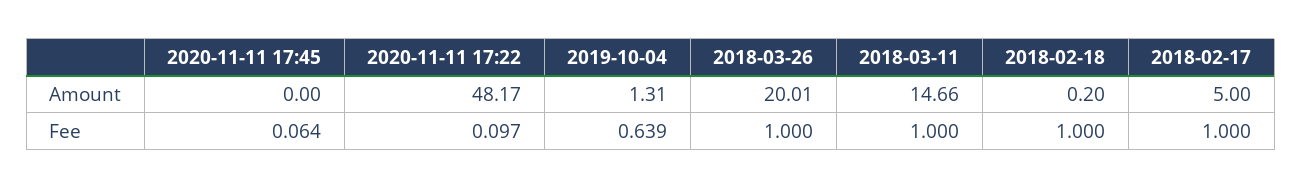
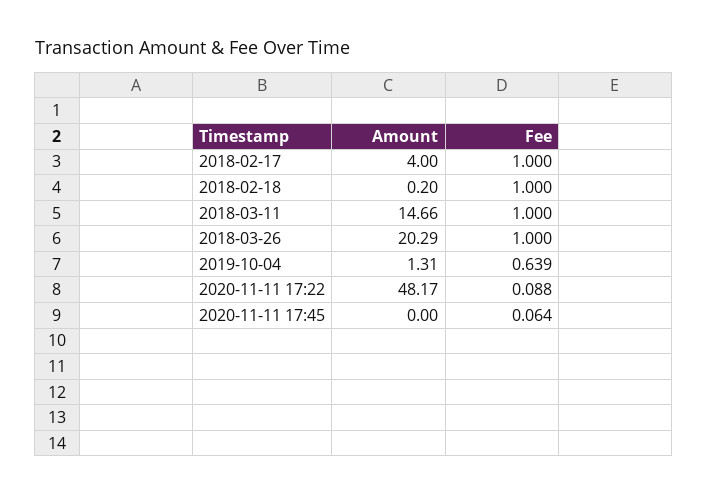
  {
    "2020-11-11 17:45": {
      "Amount": 0,
      "Fee": 0.064
    },
    "2020-11-11 17:22": {
      "Amount": 48.17,
-     "Fee": 0.097
+     "Fee": 0.088
    },
    "2019-10-04": {
      "Amount": 1.31,
      "Fee": 0.639
    },
    "2018-03-26": {
-     "Amount": 20.01,
+     "Amount": 20.29,
      "Fee": 1
    },
    "2018-03-11": {
      "Amount": 14.66,
      "Fee": 1
    },
    "2018-02-18": {
      "Amount": 0.2,
      "Fee": 1
    },
    "2018-02-17": {
-     "Amount": 5,
+     "Amount": 4,
      "Fee": 1
    }
  }

